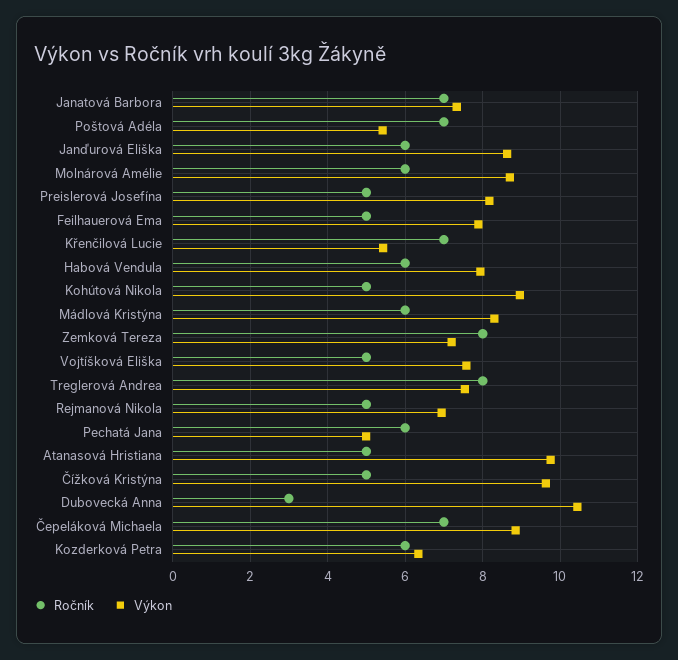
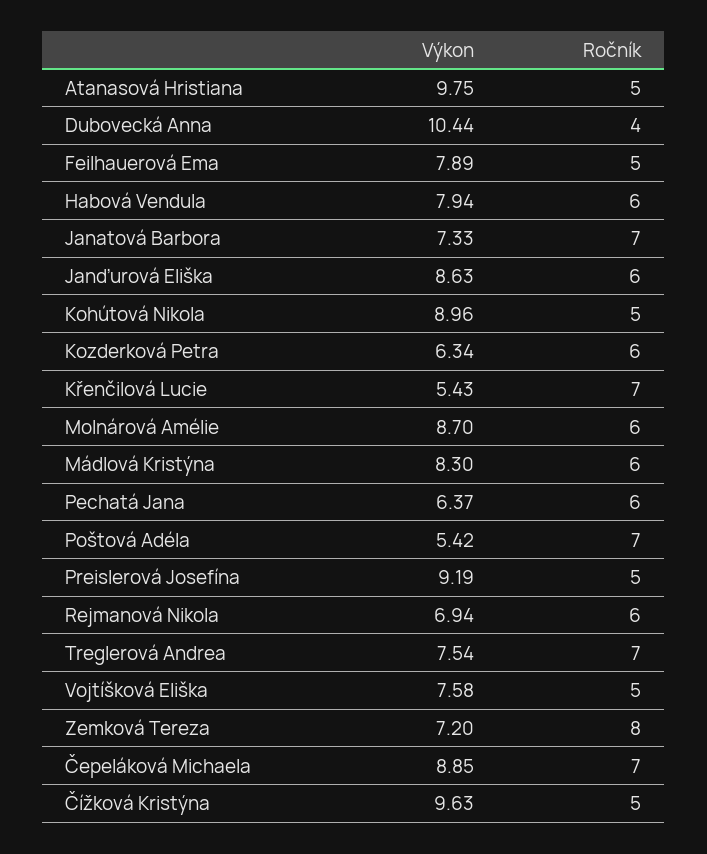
  {
    "Ročník": {
      "Janatová Barbora": 7,
      "Poštová Adéla": 7,
      "Janďurová Eliška": 6,
      "Molnárová Amélie": 6,
      "Preislerová Josefína": 5,
      "Feilhauerová Ema": 5,
      "Křenčilová Lucie": 7,
      "Habová Vendula": 6,
      "Kohútová Nikola": 5,
      "Mádlová Kristýna": 6,
      "Zemková Tereza": 8,
      "Vojtíšková Eliška": 5,
-     "Treglerová Andrea": 8,
+     "Treglerová Andrea": 7,
-     "Rejmanová Nikola": 5,
+     "Rejmanová Nikola": 6,
      "Pechatá Jana": 6,
      "Atanasová Hristiana": 5,
      "Čížková Kristýna": 5,
-     "Dubovecká Anna": 3,
+     "Dubovecká Anna": 4,
      "Čepeláková Michaela": 7,
      "Kozderková Petra": 6
    },
    "Výkon": {
      "Janatová Barbora": 7.33,
      "Poštová Adéla": 5.42,
      "Janďurová Eliška": 8.63,
      "Molnárová Amélie": 8.7,
-     "Preislerová Josefína": 8.2,
+     "Preislerová Josefína": 9.19,
      "Feilhauerová Ema": 7.89,
      "Křenčilová Lucie": 5.43,
      "Habová Vendula": 7.94,
      "Kohútová Nikola": 8.96,
      "Mádlová Kristýna": 8.3,
      "Zemková Tereza": 7.2,
      "Vojtíšková Eliška": 7.58,
      "Treglerová Andrea": 7.54,
      "Rejmanová Nikola": 6.94,
-     "Pechatá Jana": 5,
+     "Pechatá Jana": 6.37,
      "Atanasová Hristiana": 9.75,
      "Čížková Kristýna": 9.63,
      "Dubovecká Anna": 10.44,
      "Čepeláková Michaela": 8.85,
      "Kozderková Petra": 6.34
    }
  }

